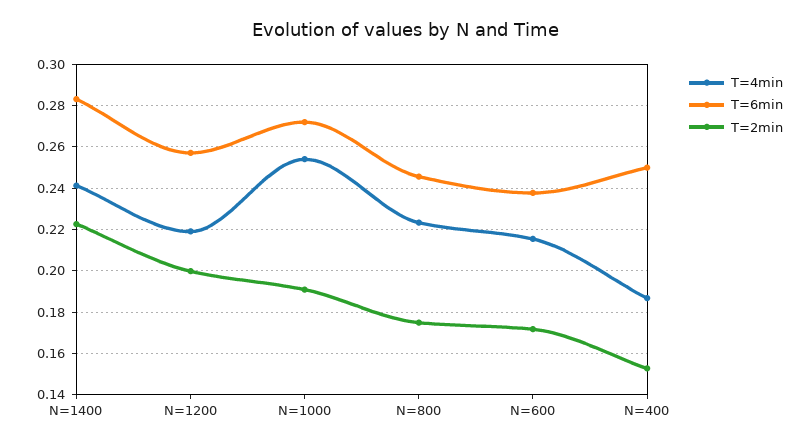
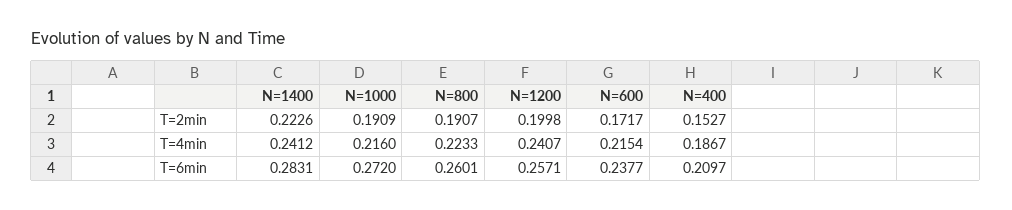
  {
    "T=4min": {
      "N=1400": 0.2412,
-     "N=1200": 0.22,
+     "N=1200": 0.2407,
-     "N=1000": 0.255,
+     "N=1000": 0.216,
      "N=800": 0.2233,
      "N=600": 0.2154,
      "N=400": 0.1867
    },
    "T=6min": {
      "N=1400": 0.2831,
      "N=1200": 0.2571,
      "N=1000": 0.272,
-     "N=800": 0.245,
+     "N=800": 0.2601,
      "N=600": 0.2377,
-     "N=400": 0.25
+     "N=400": 0.2097
    },
    "T=2min": {
      "N=1400": 0.2226,
      "N=1200": 0.1998,
      "N=1000": 0.1909,
-     "N=800": 0.175,
+     "N=800": 0.1907,
      "N=600": 0.1717,
      "N=400": 0.1527
    }
  }

